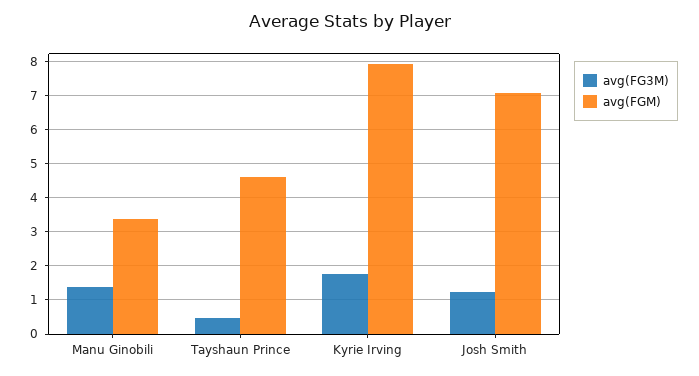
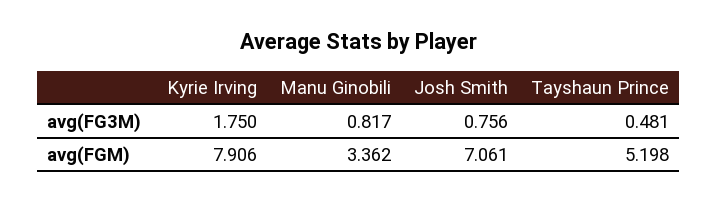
  {
    "avg(FG3M)": {
-     "Manu Ginobili": 1.4,
+     "Manu Ginobili": 0.817,
      "Tayshaun Prince": 0.481,
      "Kyrie Irving": 1.75,
-     "Josh Smith": 1.2
+     "Josh Smith": 0.756
    },
    "avg(FGM)": {
      "Manu Ginobili": 3.362,
-     "Tayshaun Prince": 4.6,
+     "Tayshaun Prince": 5.198,
      "Kyrie Irving": 7.906,
      "Josh Smith": 7.061
    }
  }

